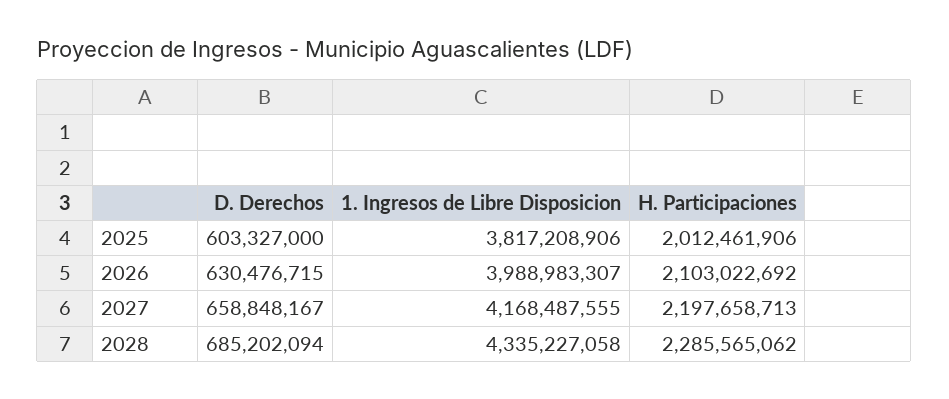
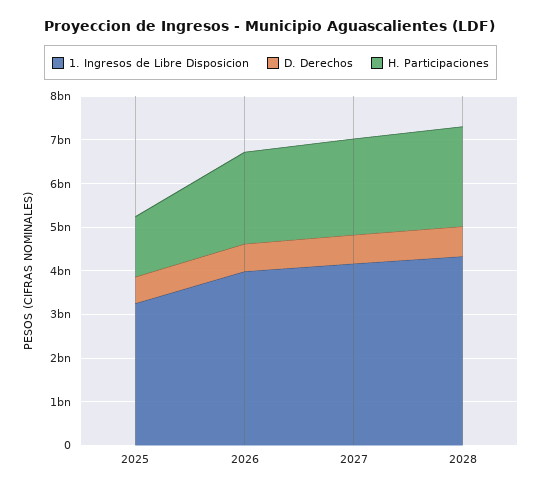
  {
    "D. Derechos": {
      "2025": 603327000,
      "2026": 630476715,
      "2027": 658848167,
      "2028": 685202094
    },
    "1. Ingresos de Libre Disposicion": {
-     "2025": 3817208906,
+     "2025": 3200000000,
      "2026": 3988983307,
      "2027": 4168487555,
      "2028": 4335227058
    },
    "H. Participaciones": {
-     "2025": 2012461906,
+     "2025": 1400000000,
      "2026": 2103022692,
      "2027": 2197658713,
      "2028": 2285565062
    }
  }

